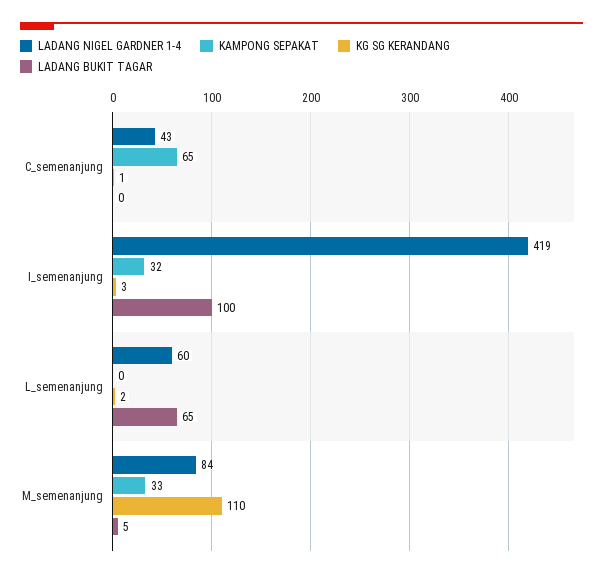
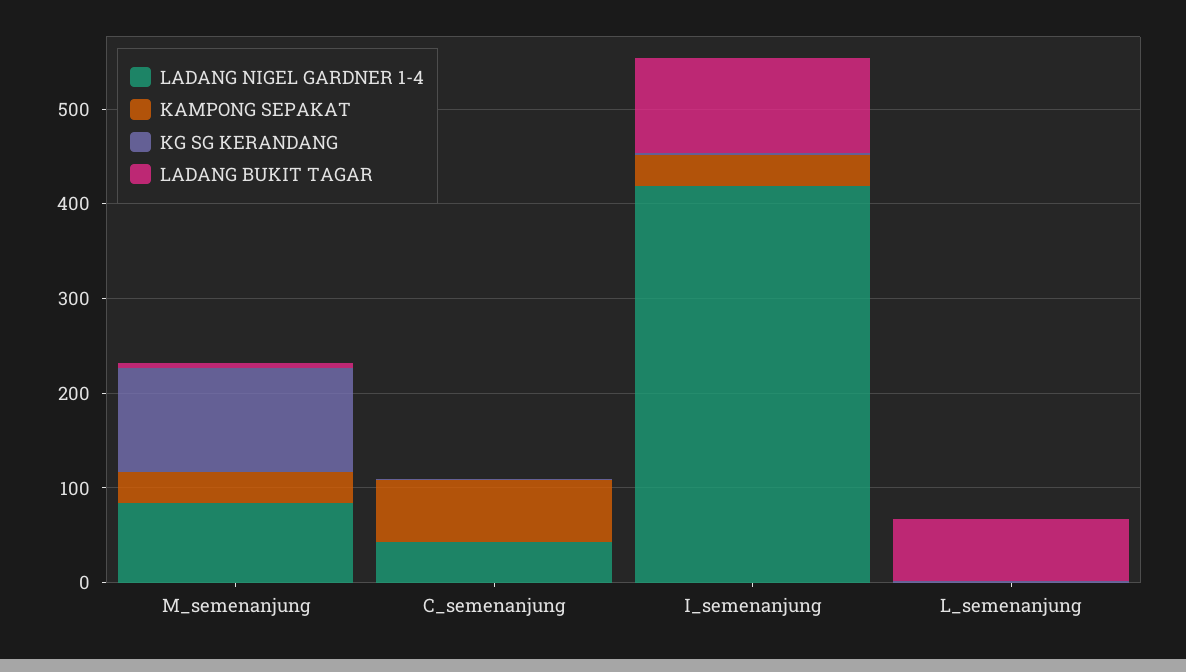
  {
    "LADANG NIGEL GARDNER 1-4": {
      "C_semenanjung": 43,
      "I_semenanjung": 419,
-     "L_semenanjung": 60,
+     "L_semenanjung": 0,
      "M_semenanjung": 84
    },
    "KAMPONG SEPAKAT": {
      "C_semenanjung": 65,
      "I_semenanjung": 32,
      "L_semenanjung": 0,
      "M_semenanjung": 33
    },
    "KG SG KERANDANG": {
      "C_semenanjung": 1,
      "I_semenanjung": 3,
      "L_semenanjung": 2,
      "M_semenanjung": 110
    },
    "LADANG BUKIT TAGAR": {
      "C_semenanjung": 0,
      "I_semenanjung": 100,
      "L_semenanjung": 65,
      "M_semenanjung": 5
    }
  }

